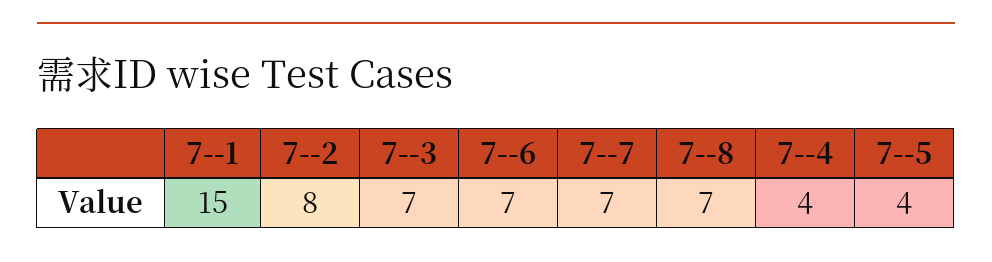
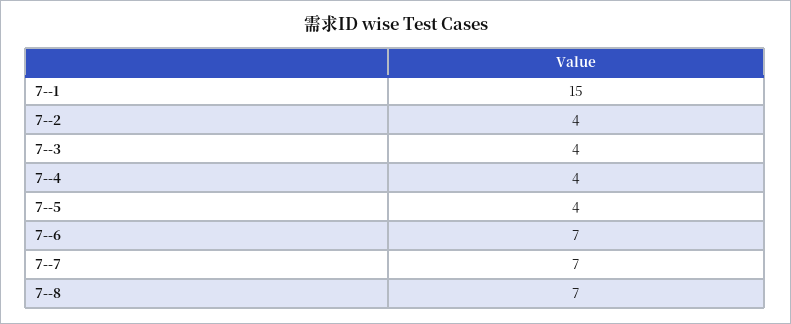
  {
    "7--1": 15,
-   "7--2": 8,
+   "7--2": 4,
-   "7--3": 7,
+   "7--3": 4,
    "7--6": 7,
    "7--7": 7,
    "7--8": 7,
    "7--4": 4,
    "7--5": 4
  }

